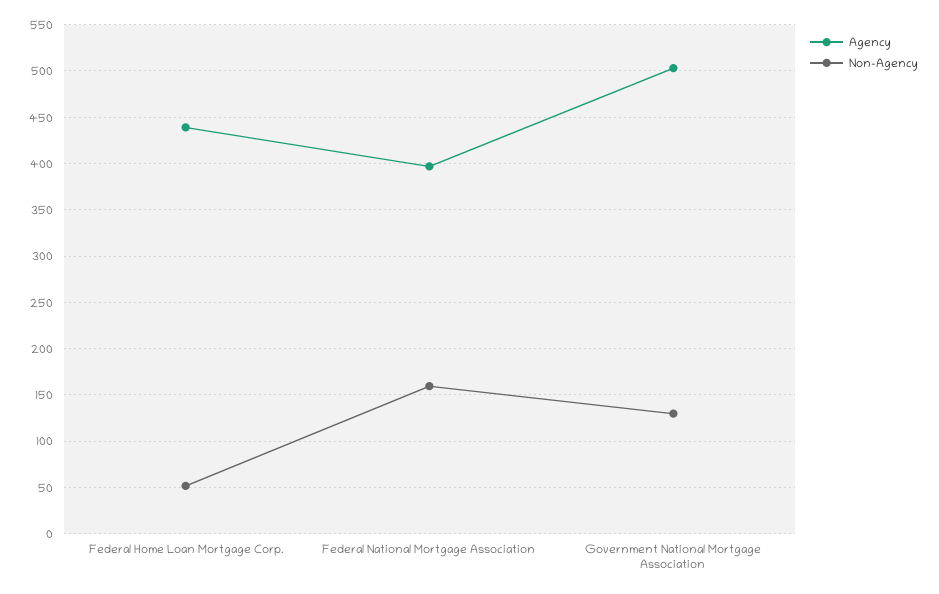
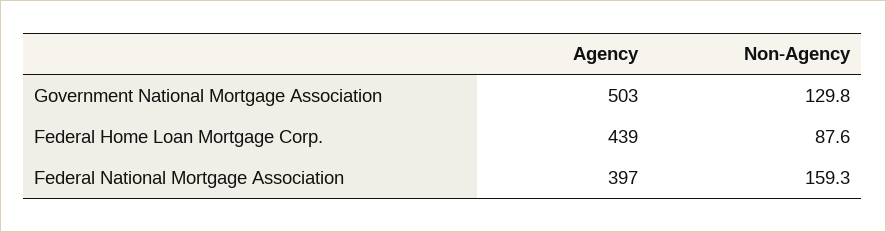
  {
    "Agency": {
      "Federal Home Loan Mortgage Corp.": 439,
      "Federal National Mortgage Association": 397,
      "Government National Mortgage Association": 503
    },
    "Non-Agency": {
-     "Federal Home Loan Mortgage Corp.": 50,
+     "Federal Home Loan Mortgage Corp.": 87.6,
      "Federal National Mortgage Association": 159.3,
      "Government National Mortgage Association": 129.8
    }
  }

